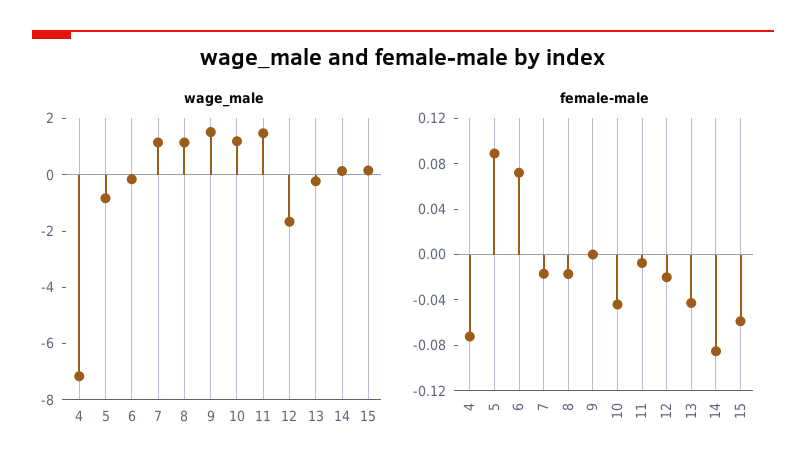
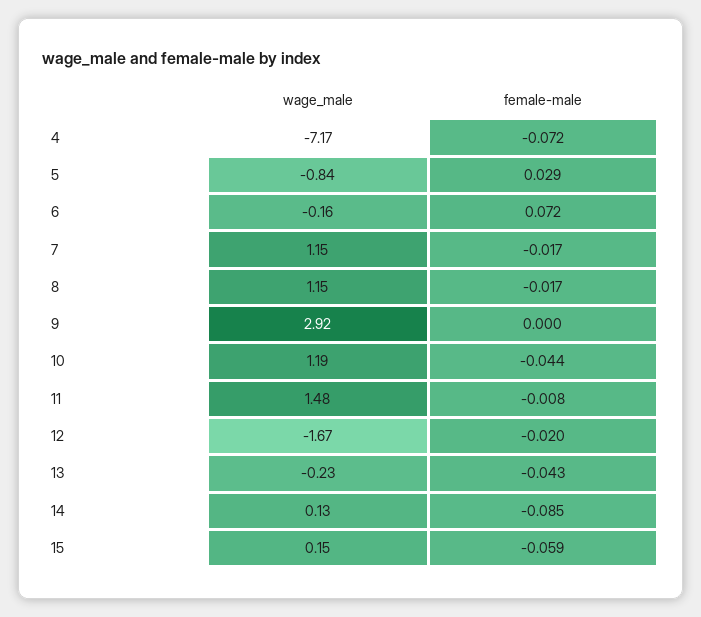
  {
    "wage_male": {
      "4": -7.17,
      "5": -0.84,
      "6": -0.16,
      "7": 1.15,
      "8": 1.15,
-     "9": 1.5,
+     "9": 2.92,
      "10": 1.19,
      "11": 1.48,
      "12": -1.67,
      "13": -0.23,
      "14": 0.13,
      "15": 0.15
    },
    "female-male": {
      "4": -0.072,
-     "5": 0.09,
+     "5": 0.029,
      "6": 0.072,
      "7": -0.017,
      "8": -0.017,
      "9": 0,
      "10": -0.044,
      "11": -0.008,
      "12": -0.02,
      "13": -0.043,
      "14": -0.085,
      "15": -0.059
    }
  }

